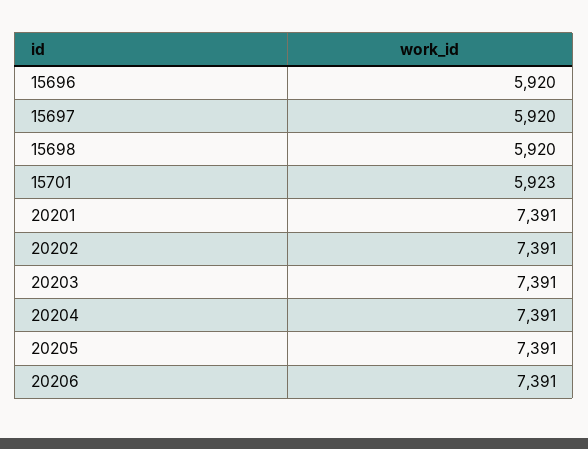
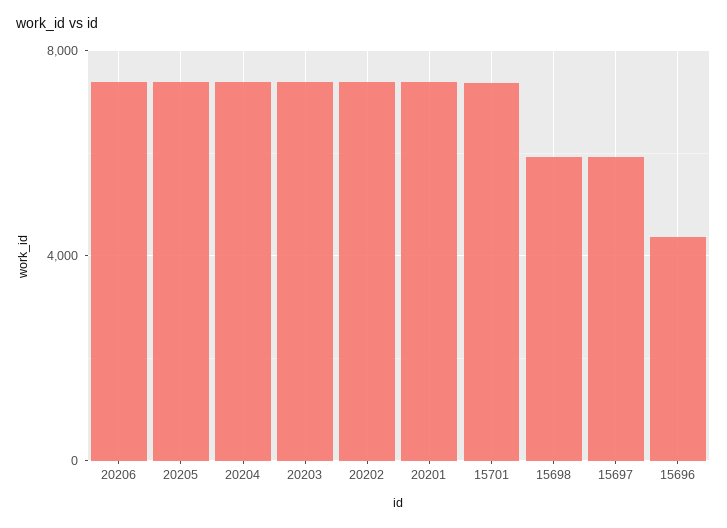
  {
-   "15696": 5920,
+   "15696": 4500,
    "15697": 5920,
    "15698": 5920,
-   "15701": 5923,
+   "15701": 7500,
    "20201": 7391,
    "20202": 7391,
    "20203": 7391,
    "20204": 7391,
    "20205": 7391,
    "20206": 7391
  }

